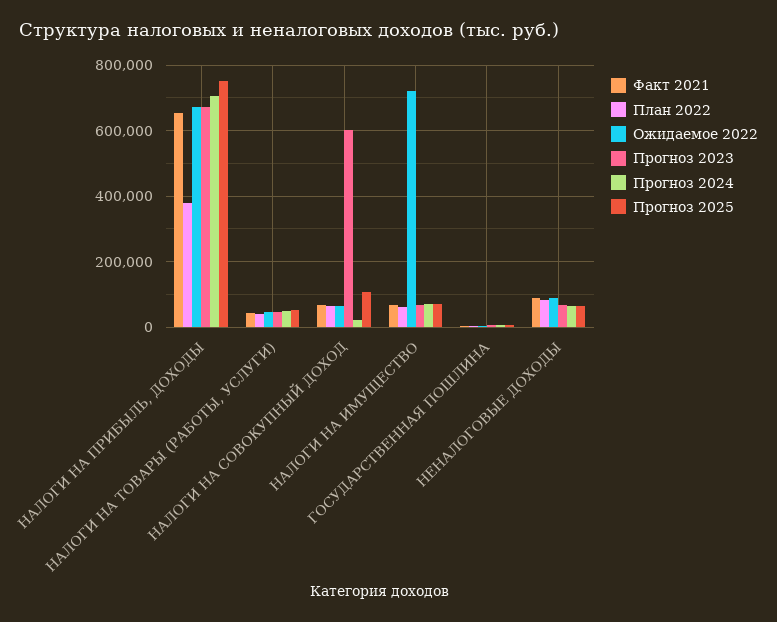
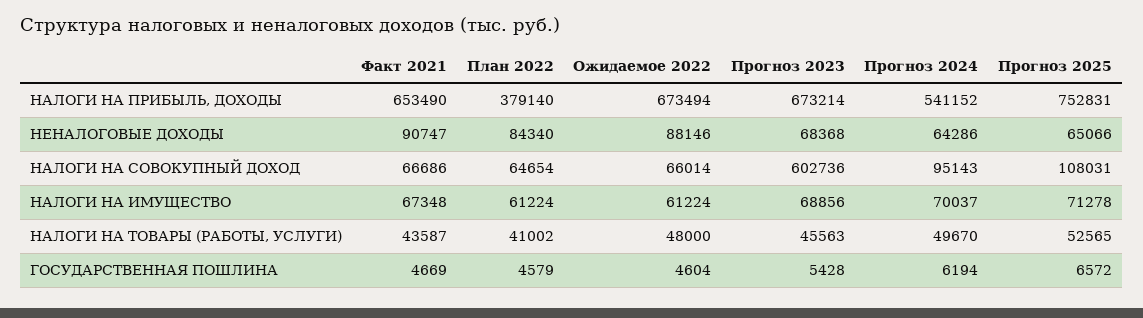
  {
    "Факт 2021": {
      "НАЛОГИ НА ПРИБЫЛЬ, ДОХОДЫ": 653490,
      "НАЛОГИ НА ТОВАРЫ (РАБОТЫ, УСЛУГИ)": 43587,
      "НАЛОГИ НА СОВОКУПНЫЙ ДОХОД": 66686,
      "НАЛОГИ НА ИМУЩЕСТВО": 67348,
      "ГОСУДАРСТВЕННАЯ ПОШЛИНА": 4669,
      "НЕНАЛОГОВЫЕ ДОХОДЫ": 90747
    },
    "План 2022": {
      "НАЛОГИ НА ПРИБЫЛЬ, ДОХОДЫ": 379140,
      "НАЛОГИ НА ТОВАРЫ (РАБОТЫ, УСЛУГИ)": 41002,
      "НАЛОГИ НА СОВОКУПНЫЙ ДОХОД": 64654,
      "НАЛОГИ НА ИМУЩЕСТВО": 61224,
      "ГОСУДАРСТВЕННАЯ ПОШЛИНА": 4579,
      "НЕНАЛОГОВЫЕ ДОХОДЫ": 84340
    },
    "Ожидаемое 2022": {
      "НАЛОГИ НА ПРИБЫЛЬ, ДОХОДЫ": 673494,
      "НАЛОГИ НА ТОВАРЫ (РАБОТЫ, УСЛУГИ)": 48000,
      "НАЛОГИ НА СОВОКУПНЫЙ ДОХОД": 66014,
-     "НАЛОГИ НА ИМУЩЕСТВО": 720000,
+     "НАЛОГИ НА ИМУЩЕСТВО": 61224,
      "ГОСУДАРСТВЕННАЯ ПОШЛИНА": 4604,
      "НЕНАЛОГОВЫЕ ДОХОДЫ": 88146
    },
    "Прогноз 2023": {
      "НАЛОГИ НА ПРИБЫЛЬ, ДОХОДЫ": 673214,
      "НАЛОГИ НА ТОВАРЫ (РАБОТЫ, УСЛУГИ)": 45563,
      "НАЛОГИ НА СОВОКУПНЫЙ ДОХОД": 602736,
      "НАЛОГИ НА ИМУЩЕСТВО": 68856,
      "ГОСУДАРСТВЕННАЯ ПОШЛИНА": 5428,
      "НЕНАЛОГОВЫЕ ДОХОДЫ": 68368
    },
    "Прогноз 2024": {
-     "НАЛОГИ НА ПРИБЫЛЬ, ДОХОДЫ": 700000,
+     "НАЛОГИ НА ПРИБЫЛЬ, ДОХОДЫ": 541152,
      "НАЛОГИ НА ТОВАРЫ (РАБОТЫ, УСЛУГИ)": 49670,
-     "НАЛОГИ НА СОВОКУПНЫЙ ДОХОД": 20000,
+     "НАЛОГИ НА СОВОКУПНЫЙ ДОХОД": 95143,
      "НАЛОГИ НА ИМУЩЕСТВО": 70037,
      "ГОСУДАРСТВЕННАЯ ПОШЛИНА": 6194,
      "НЕНАЛОГОВЫЕ ДОХОДЫ": 64286
    },
    "Прогноз 2025": {
      "НАЛОГИ НА ПРИБЫЛЬ, ДОХОДЫ": 752831,
      "НАЛОГИ НА ТОВАРЫ (РАБОТЫ, УСЛУГИ)": 52565,
      "НАЛОГИ НА СОВОКУПНЫЙ ДОХОД": 108031,
      "НАЛОГИ НА ИМУЩЕСТВО": 71278,
      "ГОСУДАРСТВЕННАЯ ПОШЛИНА": 6572,
      "НЕНАЛОГОВЫЕ ДОХОДЫ": 65066
    }
  }

